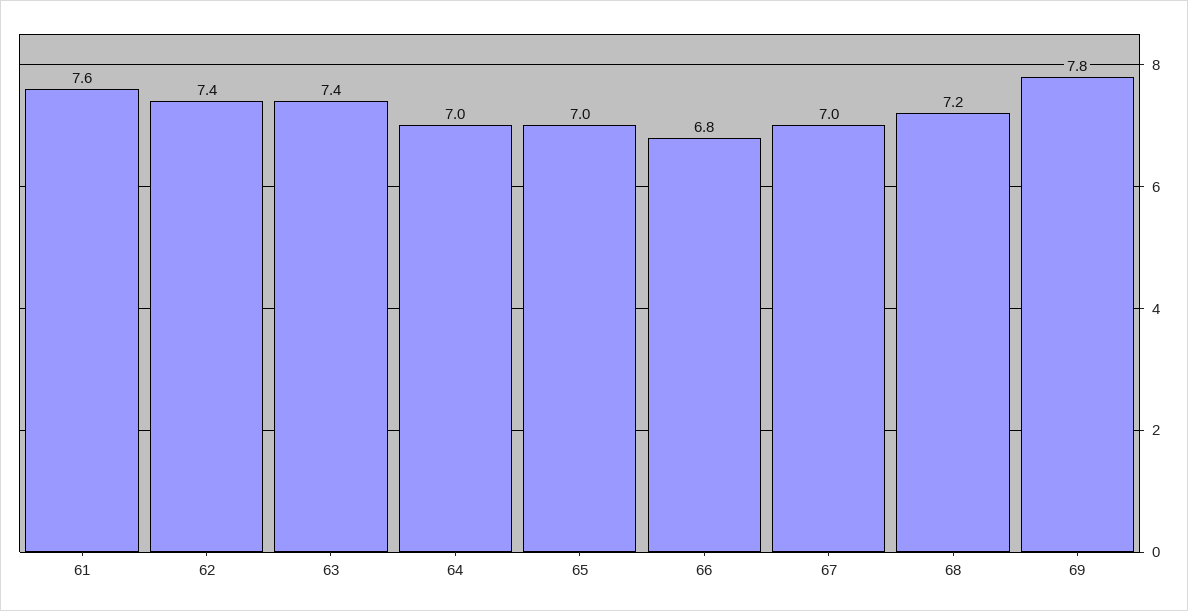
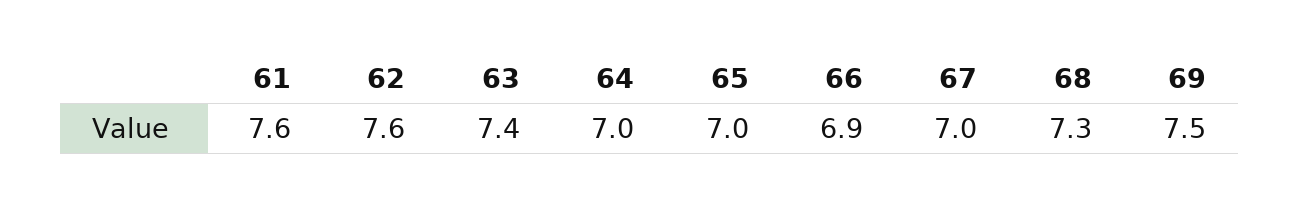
  {
    "61": 7.6,
-   "62": 7.4,
+   "62": 7.6,
    "63": 7.4,
    "64": 7,
    "65": 7,
-   "66": 6.8,
+   "66": 6.9,
    "67": 7,
-   "68": 7.2,
+   "68": 7.3,
-   "69": 7.8
+   "69": 7.5
  }

